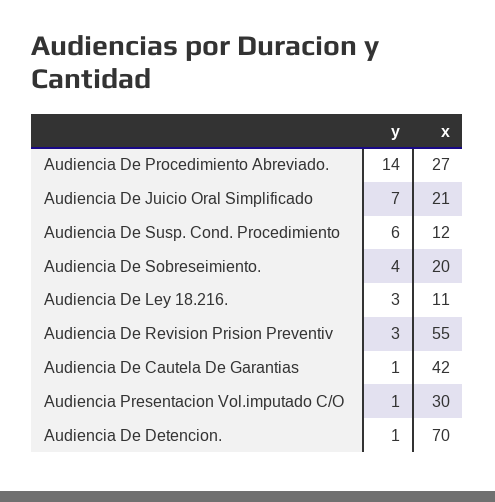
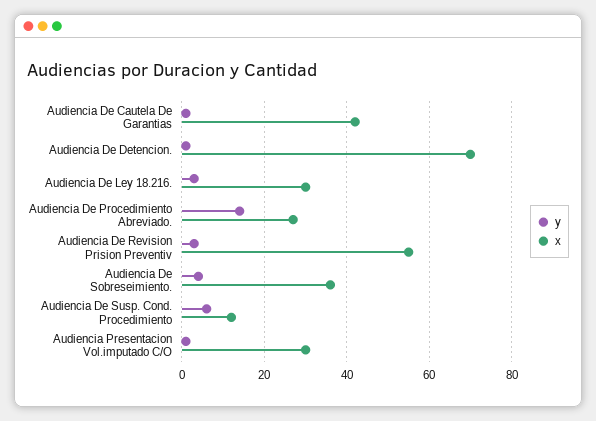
  {
    "y": {
      "Audiencia De Procedimiento Abreviado.": 14,
-     "Audiencia De Juicio Oral Simplificado": 7,
      "Audiencia De Susp. Cond. Procedimiento": 6,
      "Audiencia De Sobreseimiento.": 4,
      "Audiencia De Ley 18.216.": 3,
      "Audiencia De Revision Prision Preventiv": 3,
      "Audiencia De Cautela De Garantias": 1,
      "Audiencia Presentacion Vol.imputado C/O": 1,
      "Audiencia De Detencion.": 1
    },
    "x": {
      "Audiencia De Procedimiento Abreviado.": 27,
-     "Audiencia De Juicio Oral Simplificado": 21,
      "Audiencia De Susp. Cond. Procedimiento": 12,
-     "Audiencia De Sobreseimiento.": 20,
+     "Audiencia De Sobreseimiento.": 35,
-     "Audiencia De Ley 18.216.": 11,
+     "Audiencia De Ley 18.216.": 30,
      "Audiencia De Revision Prision Preventiv": 55,
      "Audiencia De Cautela De Garantias": 42,
      "Audiencia Presentacion Vol.imputado C/O": 30,
      "Audiencia De Detencion.": 70
    }
  }

